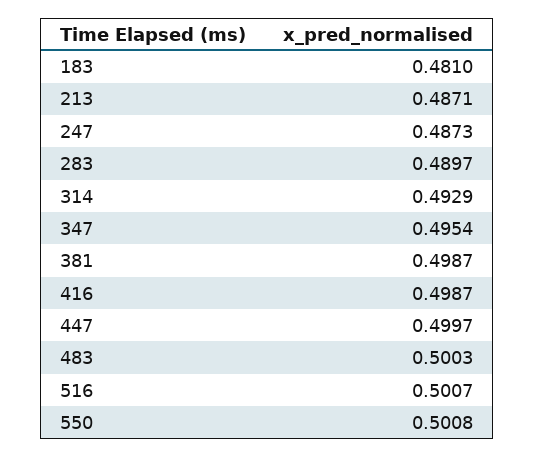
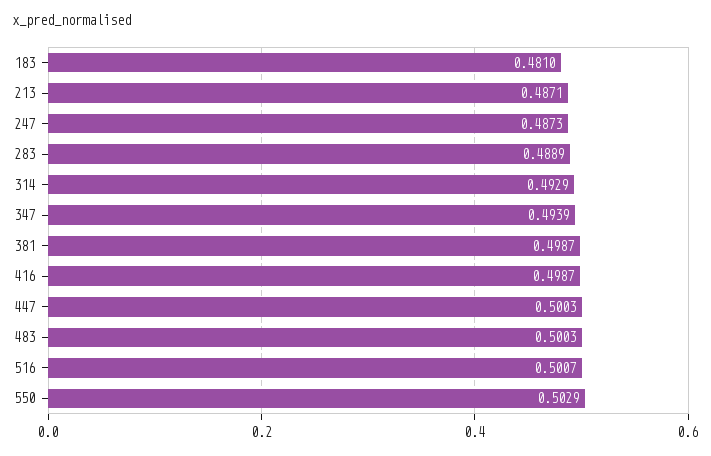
  {
    "183": 0.481,
    "213": 0.4871,
    "247": 0.4873,
-   "283": 0.4897,
+   "283": 0.4889,
    "314": 0.4929,
-   "347": 0.4954,
+   "347": 0.4939,
    "381": 0.4987,
    "416": 0.4987,
-   "447": 0.4997,
+   "447": 0.5003,
    "483": 0.5003,
    "516": 0.5007,
-   "550": 0.5008
+   "550": 0.5029
  }

